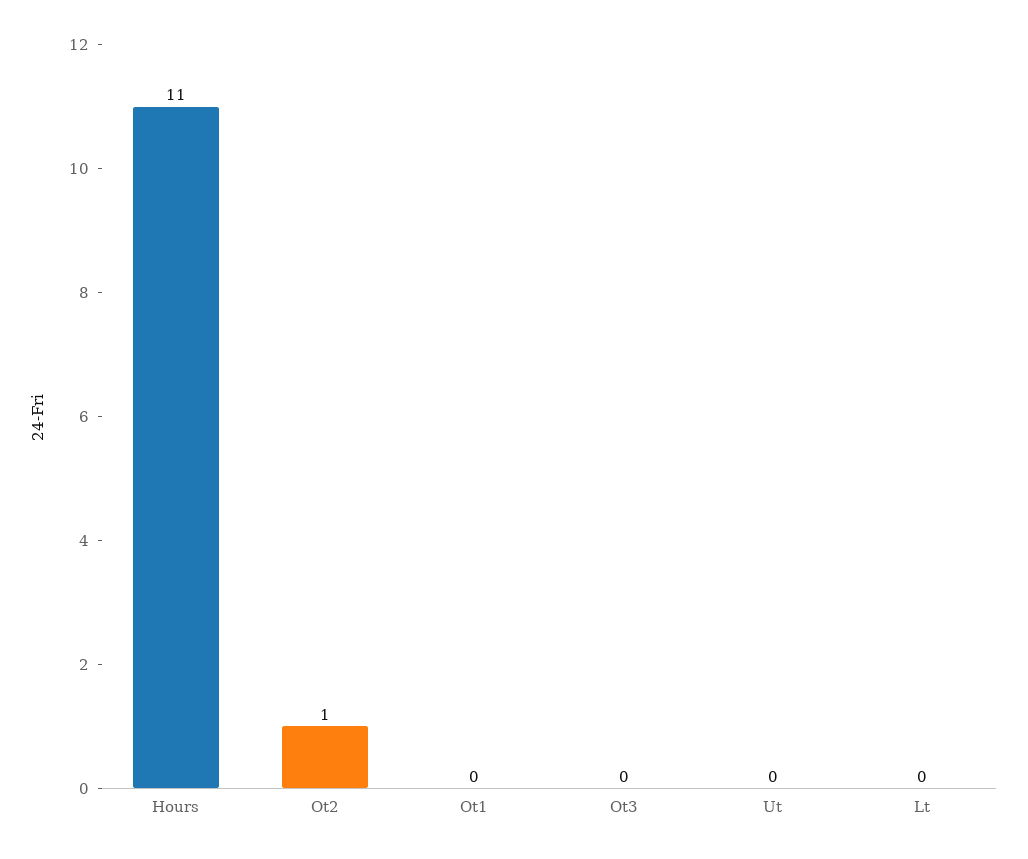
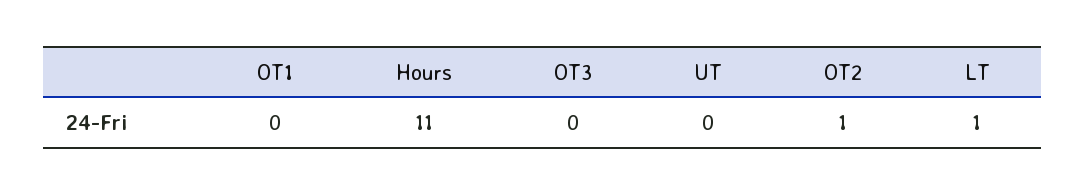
  {
    "Hours": 11,
    "Ot2": 1,
    "Ot1": 0,
    "Ot3": 0,
    "Ut": 0,
-   "Lt": 0
+   "Lt": 1
  }

